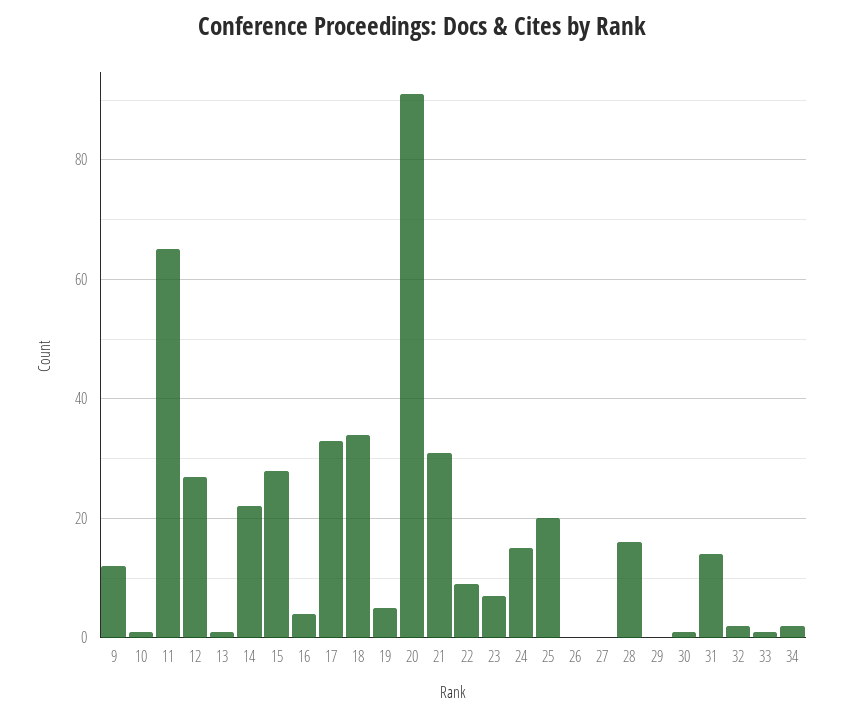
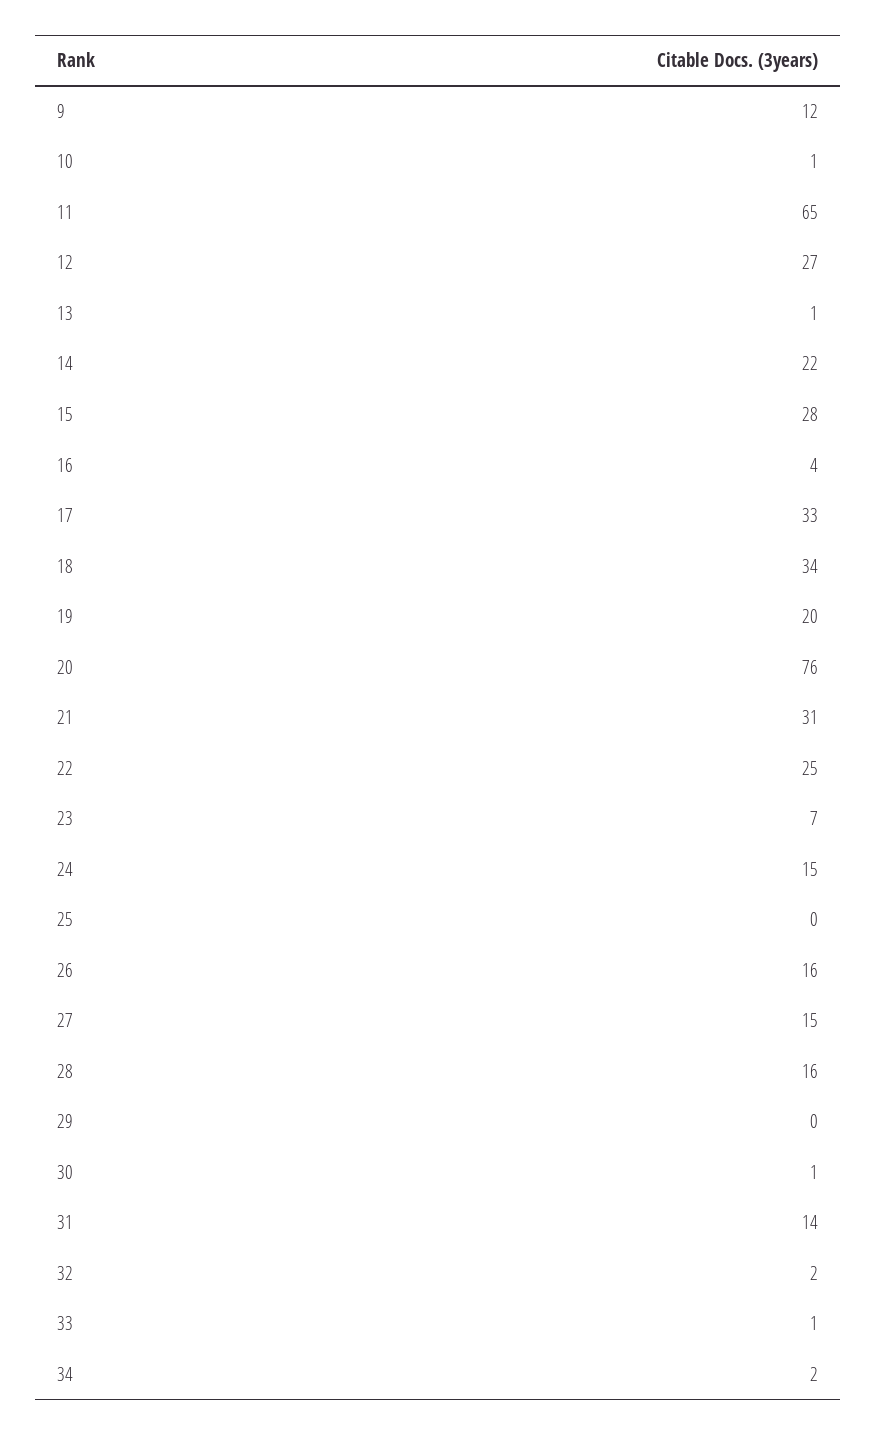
  {
    "9": 12,
    "10": 1,
    "11": 65,
    "12": 27,
    "13": 1,
    "14": 22,
    "15": 28,
    "16": 4,
    "17": 33,
    "18": 34,
-   "19": 5,
+   "19": 20,
-   "20": 90,
+   "20": 76,
    "21": 31,
-   "22": 10,
+   "22": 25,
    "23": 7,
    "24": 15,
-   "25": 20,
+   "25": 0,
-   "26": 0,
+   "26": 16,
-   "27": 0,
+   "27": 15,
    "28": 16,
    "29": 0,
    "30": 1,
    "31": 14,
    "32": 2,
    "33": 1,
    "34": 2
  }

